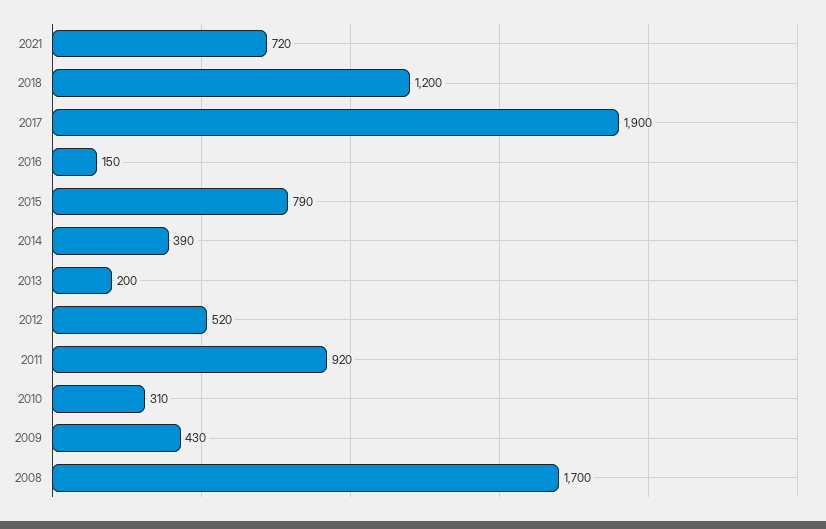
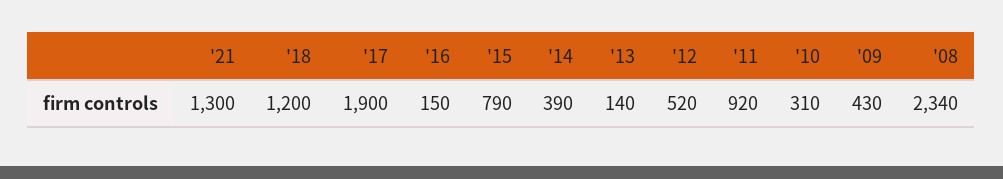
  {
-   "2021": 720,
+   "2021": 1300,
    "2018": 1200,
    "2017": 1900,
    "2016": 150,
    "2015": 790,
    "2014": 390,
-   "2013": 200,
+   "2013": 140,
    "2012": 520,
    "2011": 920,
    "2010": 310,
    "2009": 430,
-   "2008": 1700
+   "2008": 2340
  }

